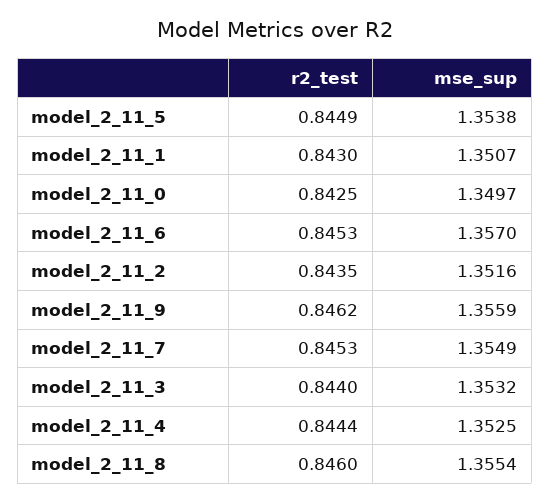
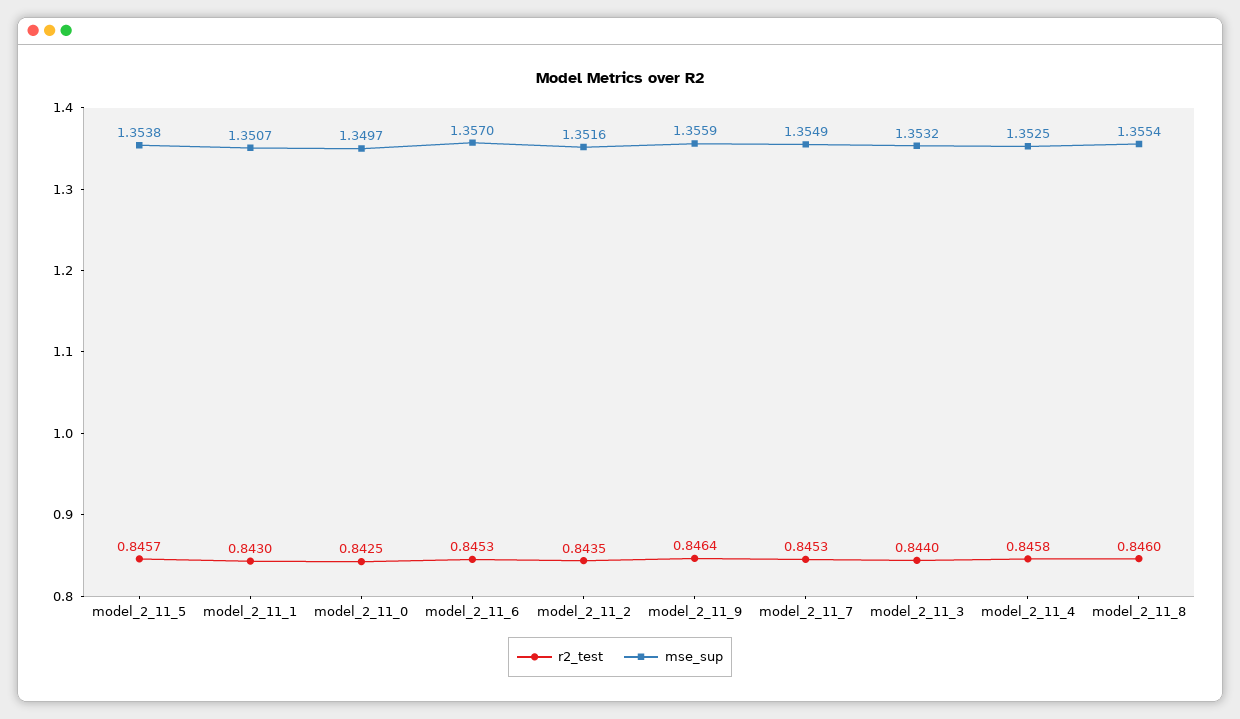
  {
    "r2_test": {
-     "model_2_11_5": 0.8449,
+     "model_2_11_5": 0.8457,
      "model_2_11_1": 0.843,
      "model_2_11_0": 0.8425,
      "model_2_11_6": 0.8453,
      "model_2_11_2": 0.8435,
-     "model_2_11_9": 0.8462,
+     "model_2_11_9": 0.8464,
      "model_2_11_7": 0.8453,
      "model_2_11_3": 0.844,
-     "model_2_11_4": 0.8444,
+     "model_2_11_4": 0.8458,
      "model_2_11_8": 0.846
    },
    "mse_sup": {
      "model_2_11_5": 1.3538,
      "model_2_11_1": 1.3507,
      "model_2_11_0": 1.3497,
      "model_2_11_6": 1.357,
      "model_2_11_2": 1.3516,
      "model_2_11_9": 1.3559,
      "model_2_11_7": 1.3549,
      "model_2_11_3": 1.3532,
      "model_2_11_4": 1.3525,
      "model_2_11_8": 1.3554
    }
  }

